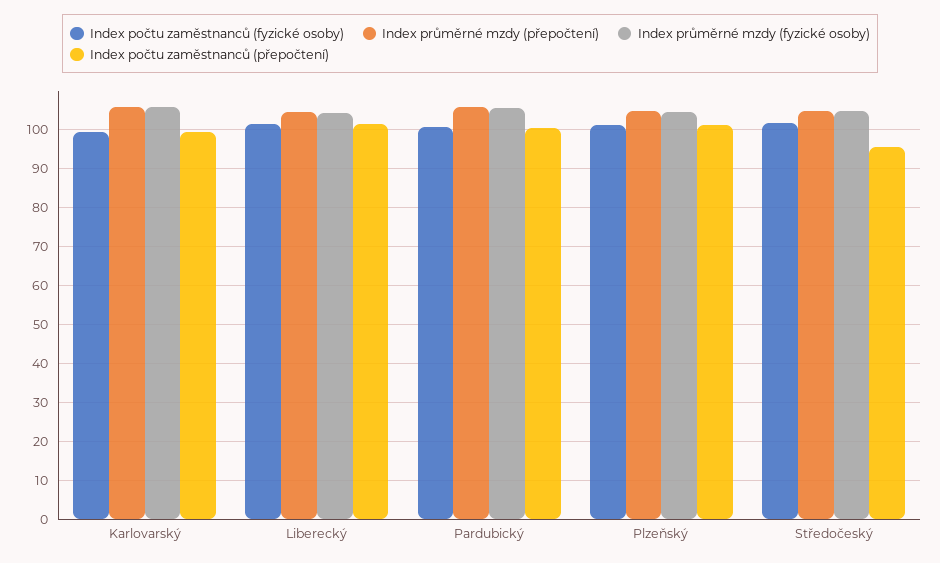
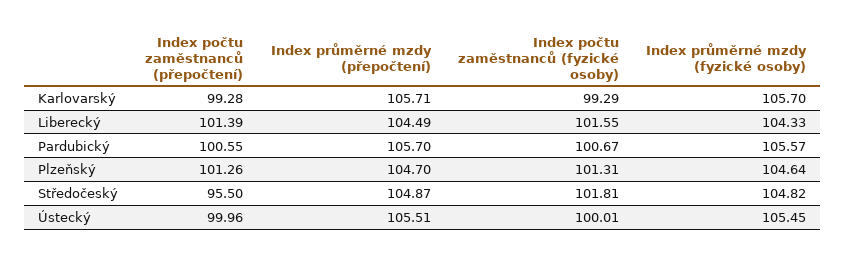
  {
    "Index počtu zaměstnanců (fyzické osoby)": {
      "Karlovarský": 99.29,
      "Liberecký": 101.55,
      "Pardubický": 100.67,
      "Plzeňský": 101.31,
-     "Středočeský": 101.81
+     "Středočeský": 101.81,
+     "Ústecký": 100.01
    },
    "Index průměrné mzdy (přepočtení)": {
      "Karlovarský": 105.71,
      "Liberecký": 104.49,
      "Pardubický": 105.7,
      "Plzeňský": 104.7,
-     "Středočeský": 104.87
+     "Středočeský": 104.87,
+     "Ústecký": 105.51
    },
    "Index průměrné mzdy (fyzické osoby)": {
      "Karlovarský": 105.7,
      "Liberecký": 104.33,
      "Pardubický": 105.57,
      "Plzeňský": 104.64,
-     "Středočeský": 104.82
+     "Středočeský": 104.82,
+     "Ústecký": 105.45
    },
    "Index počtu zaměstnanců (přepočtení)": {
      "Karlovarský": 99.28,
      "Liberecký": 101.39,
      "Pardubický": 100.55,
      "Plzeňský": 101.26,
-     "Středočeský": 95.5
+     "Středočeský": 95.5,
+     "Ústecký": 99.96
    }
  }

